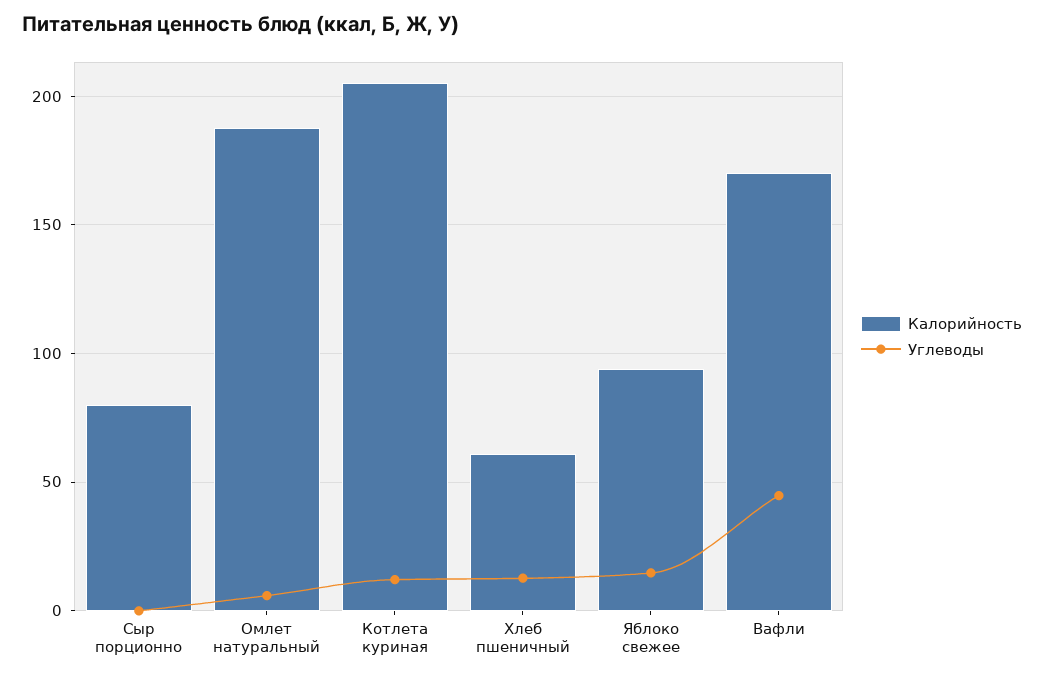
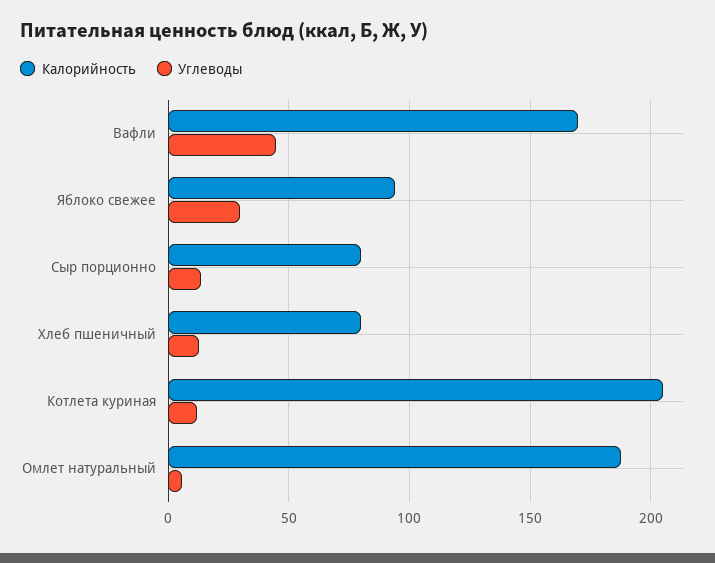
  {
    "Калорийность": {
      "Сыр порционно": 80,
      "Омлет натуральный": 185,
      "Котлета куриная": 205,
-     "Хлеб пшеничный": 60,
+     "Хлеб пшеничный": 80,
      "Яблоко свежее": 95,
      "Вафли": 170
    },
    "Углеводы": {
-     "Сыр порционно": 0,
+     "Сыр порционно": 15,
      "Омлет натуральный": 5,
      "Котлета куриная": 10,
      "Хлеб пшеничный": 15,
-     "Яблоко свежее": 15,
+     "Яблоко свежее": 30,
      "Вафли": 45
    }
  }

